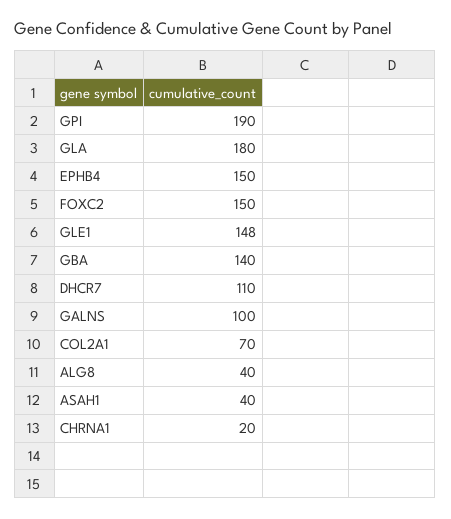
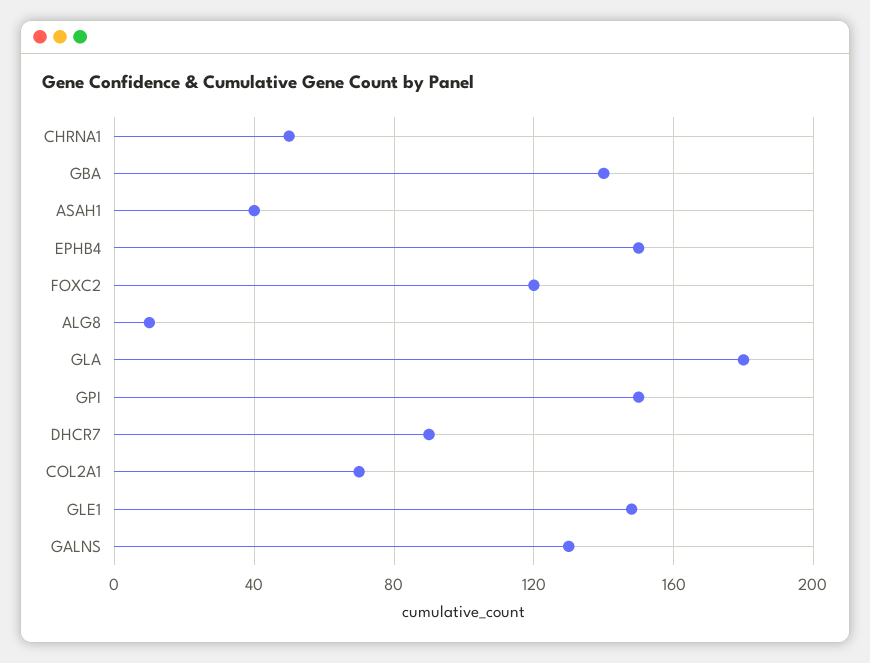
  {
-   "GPI": 190,
+   "GPI": 150,
    "GLA": 180,
    "EPHB4": 150,
-   "FOXC2": 150,
+   "FOXC2": 120,
    "GLE1": 148,
    "GBA": 140,
-   "DHCR7": 110,
+   "DHCR7": 90,
-   "GALNS": 100,
+   "GALNS": 130,
    "COL2A1": 70,
-   "ALG8": 40,
+   "ALG8": 10,
    "ASAH1": 40,
-   "CHRNA1": 20
+   "CHRNA1": 50
  }

